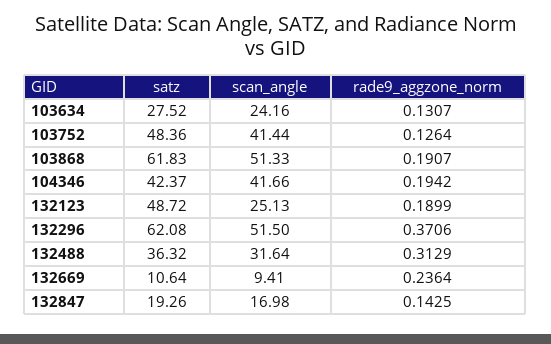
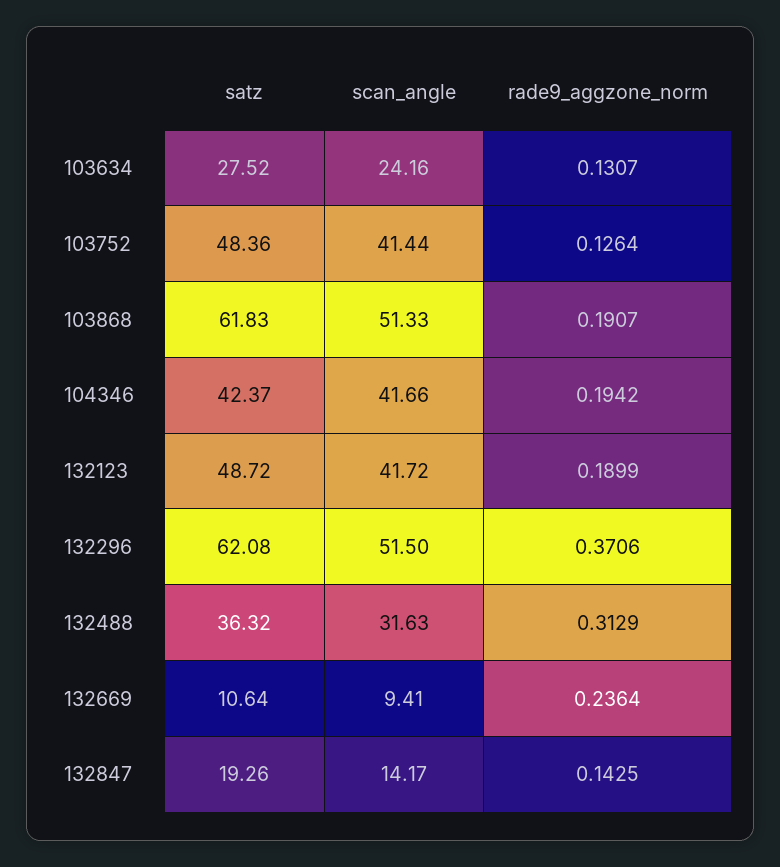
  {
    "satz": {
      "103634": 27.52,
      "103752": 48.36,
      "103868": 61.83,
      "104346": 42.37,
      "132123": 48.72,
      "132296": 62.08,
      "132488": 36.32,
      "132669": 10.64,
      "132847": 19.26
    },
    "scan_angle": {
      "103634": 24.16,
      "103752": 41.44,
      "103868": 51.33,
      "104346": 41.66,
-     "132123": 25.13,
+     "132123": 41.72,
      "132296": 51.5,
-     "132488": 31.64,
+     "132488": 31.63,
      "132669": 9.41,
-     "132847": 16.98
+     "132847": 14.17
    },
    "rade9_aggzone_norm": {
      "103634": 0.1307,
      "103752": 0.1264,
      "103868": 0.1907,
      "104346": 0.1942,
      "132123": 0.1899,
      "132296": 0.3706,
      "132488": 0.3129,
      "132669": 0.2364,
      "132847": 0.1425
    }
  }

